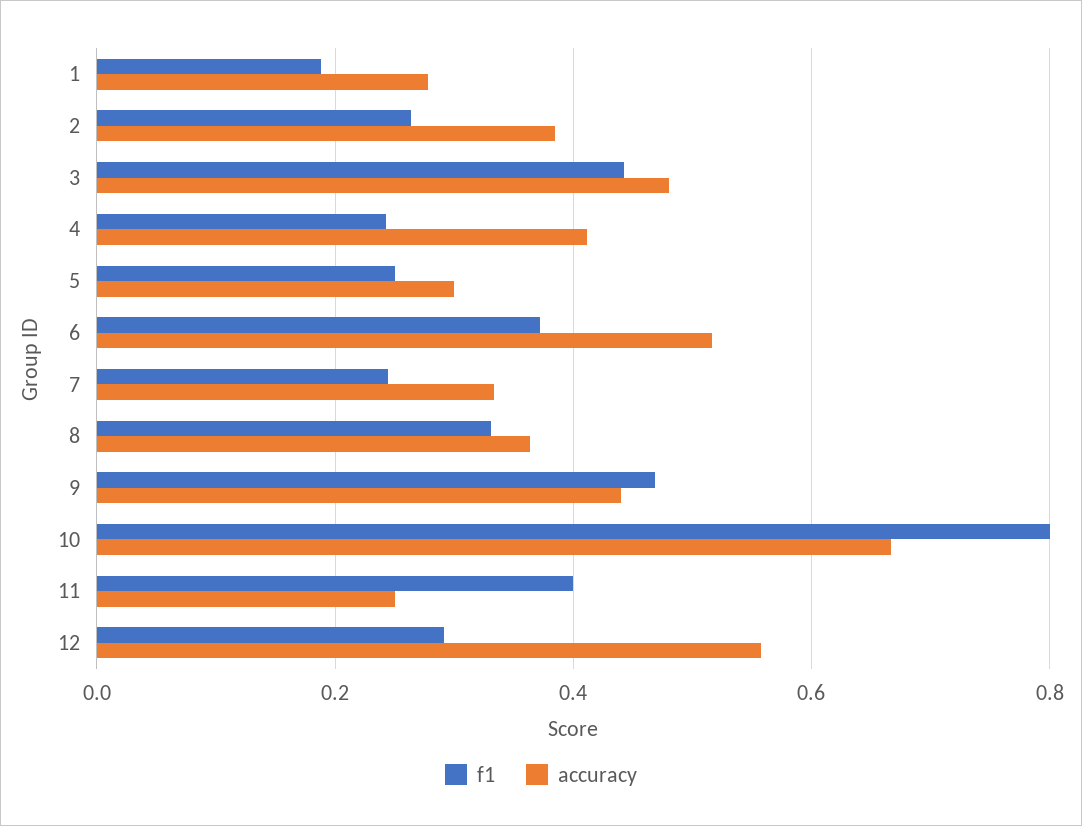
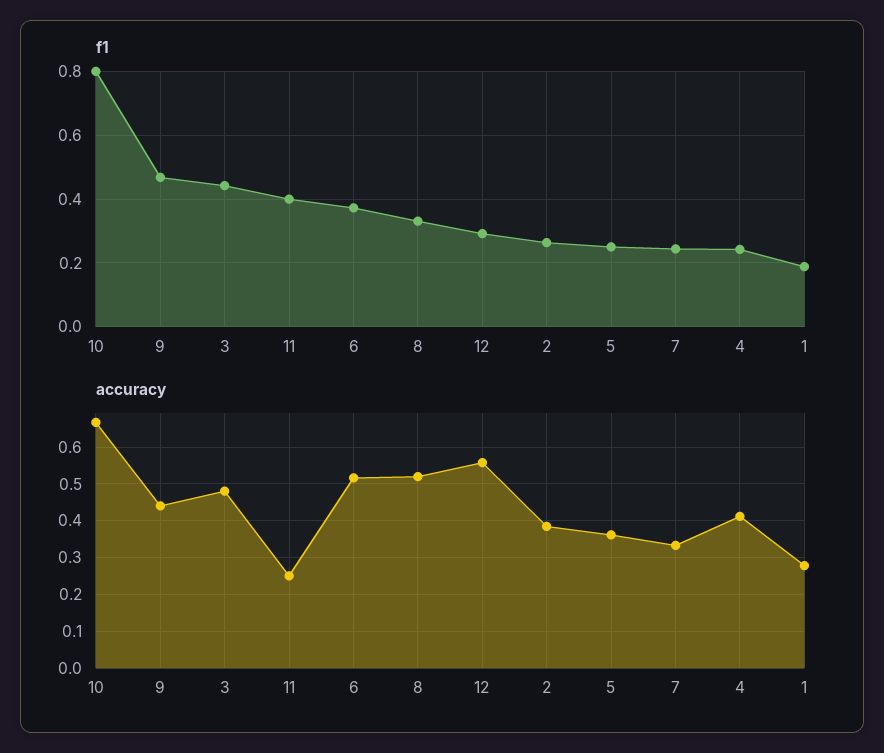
  {
    "f1": {
      "1": 0.18,
      "2": 0.26,
      "3": 0.44,
      "4": 0.24,
      "5": 0.26,
      "6": 0.38,
      "7": 0.24,
      "8": 0.34,
      "9": 0.46,
      "10": 0.8,
      "11": 0.4,
      "12": 0.3
    },
    "accuracy": {
      "1": 0.28,
      "2": 0.38,
      "3": 0.48,
      "4": 0.42,
-     "5": 0.3,
+     "5": 0.36,
      "6": 0.52,
      "7": 0.34,
-     "8": 0.36,
+     "8": 0.52,
      "9": 0.44,
      "10": 0.66,
      "11": 0.26,
      "12": 0.56
    }
  }

